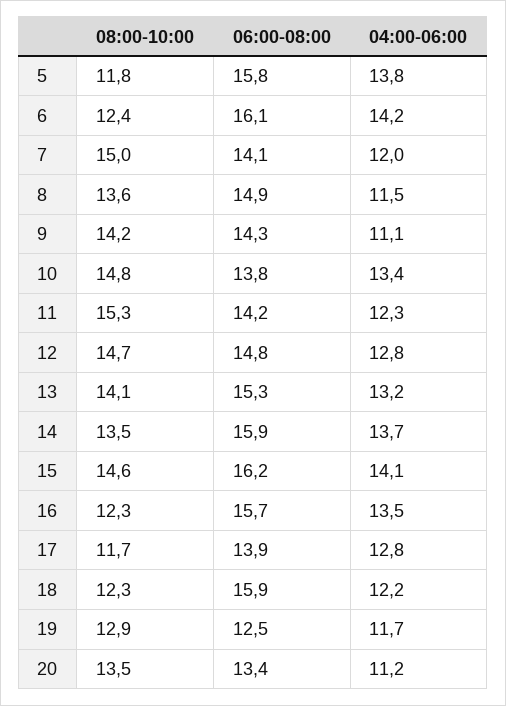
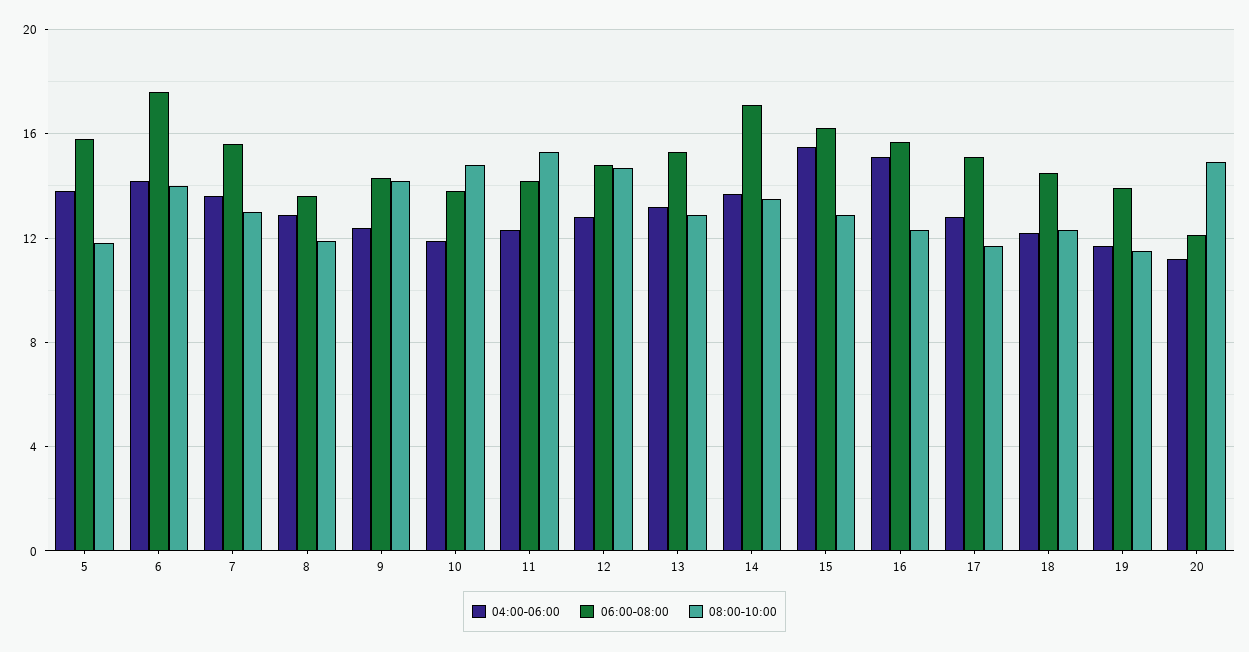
  {
    "08:00-10:00": {
      "5": 11.8,
-     "6": 12.4,
+     "6": 14,
-     "7": 15,
+     "7": 13,
-     "8": 13.6,
+     "8": 12,
      "9": 14.2,
      "10": 14.8,
      "11": 15.3,
      "12": 14.7,
-     "13": 14.1,
+     "13": 13,
      "14": 13.5,
-     "15": 14.6,
+     "15": 13,
      "16": 12.3,
      "17": 11.7,
      "18": 12.3,
-     "19": 12.9,
+     "19": 11.5,
-     "20": 13.5
+     "20": 15
    },
    "06:00-08:00": {
      "5": 15.8,
-     "6": 16.1,
+     "6": 17.5,
-     "7": 14.1,
+     "7": 15.5,
-     "8": 14.9,
+     "8": 13.5,
      "9": 14.3,
      "10": 13.8,
      "11": 14.2,
      "12": 14.8,
      "13": 15.3,
-     "14": 15.9,
+     "14": 17,
      "15": 16.2,
      "16": 15.7,
-     "17": 13.9,
+     "17": 15,
-     "18": 15.9,
+     "18": 14.5,
-     "19": 12.5,
+     "19": 14,
-     "20": 13.4
+     "20": 12
    },
    "04:00-06:00": {
      "5": 13.8,
      "6": 14.2,
-     "7": 12,
+     "7": 13.5,
-     "8": 11.5,
+     "8": 13,
-     "9": 11.1,
+     "9": 12.5,
-     "10": 13.4,
+     "10": 12,
      "11": 12.3,
      "12": 12.8,
      "13": 13.2,
      "14": 13.7,
-     "15": 14.1,
+     "15": 15.5,
-     "16": 13.5,
+     "16": 15,
      "17": 12.8,
      "18": 12.2,
      "19": 11.7,
      "20": 11.2
    }
  }

